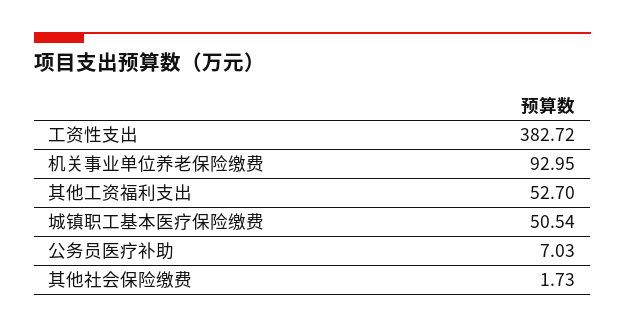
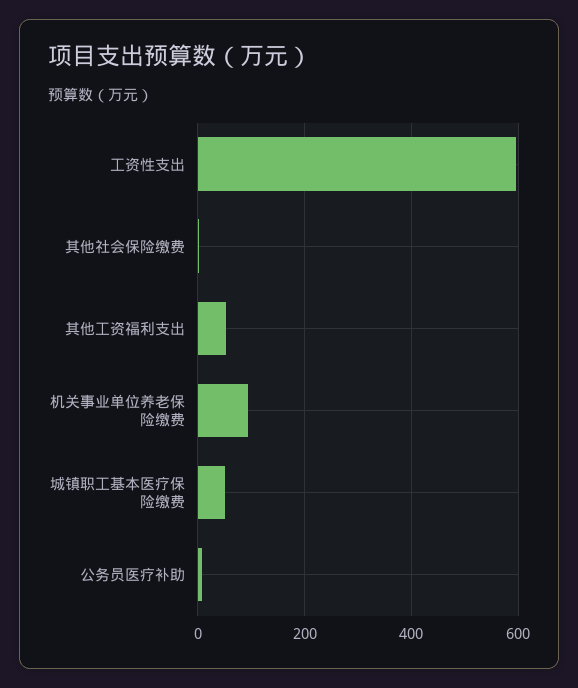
  {
-   "工资性支出": 382.72,
+   "工资性支出": 600,
    "机关事业单位养老保险缴费": 92.95,
    "其他工资福利支出": 52.7,
    "城镇职工基本医疗保险缴费": 50.54,
    "公务员医疗补助": 7.03,
    "其他社会保险缴费": 1.73
  }

